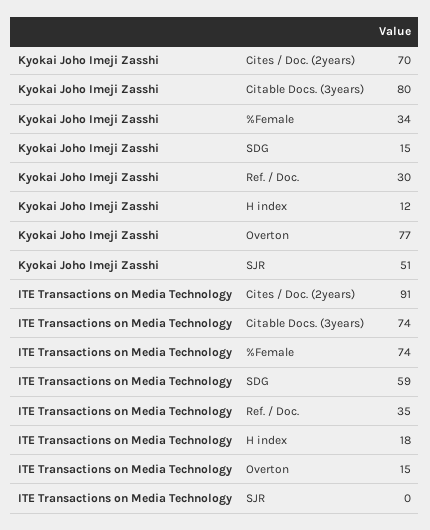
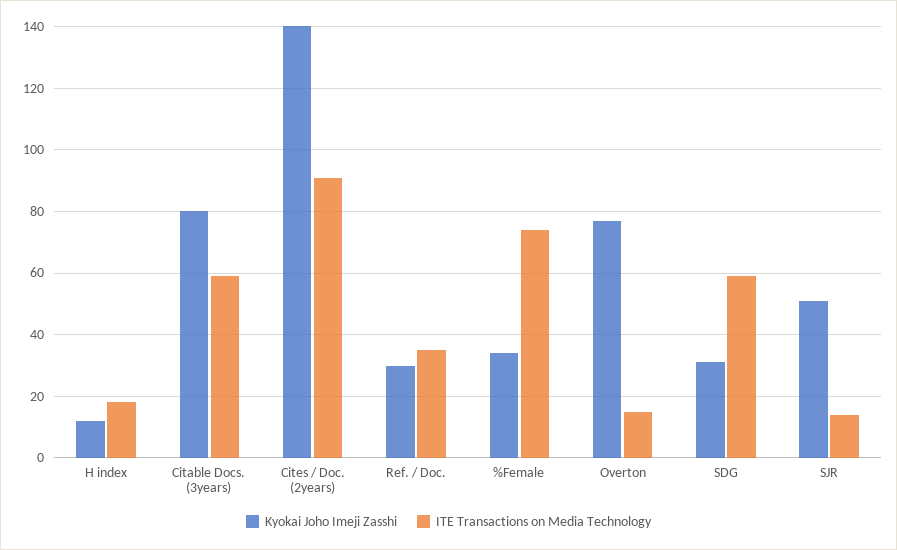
  {
    "Kyokai Joho Imeji Zasshi": {
-     "Cites / Doc. (2years)": 70,
+     "Cites / Doc. (2years)": 140,
      "Citable Docs. (3years)": 80,
      "%Female": 34,
-     "SDG": 15,
+     "SDG": 30,
      "Ref. / Doc.": 30,
      "H index": 12,
      "Overton": 77,
      "SJR": 51
    },
    "ITE Transactions on Media Technology": {
      "Cites / Doc. (2years)": 91,
-     "Citable Docs. (3years)": 74,
+     "Citable Docs. (3years)": 60,
      "%Female": 74,
      "SDG": 59,
      "Ref. / Doc.": 35,
      "H index": 18,
      "Overton": 15,
-     "SJR": 0
+     "SJR": 15
    }
  }

